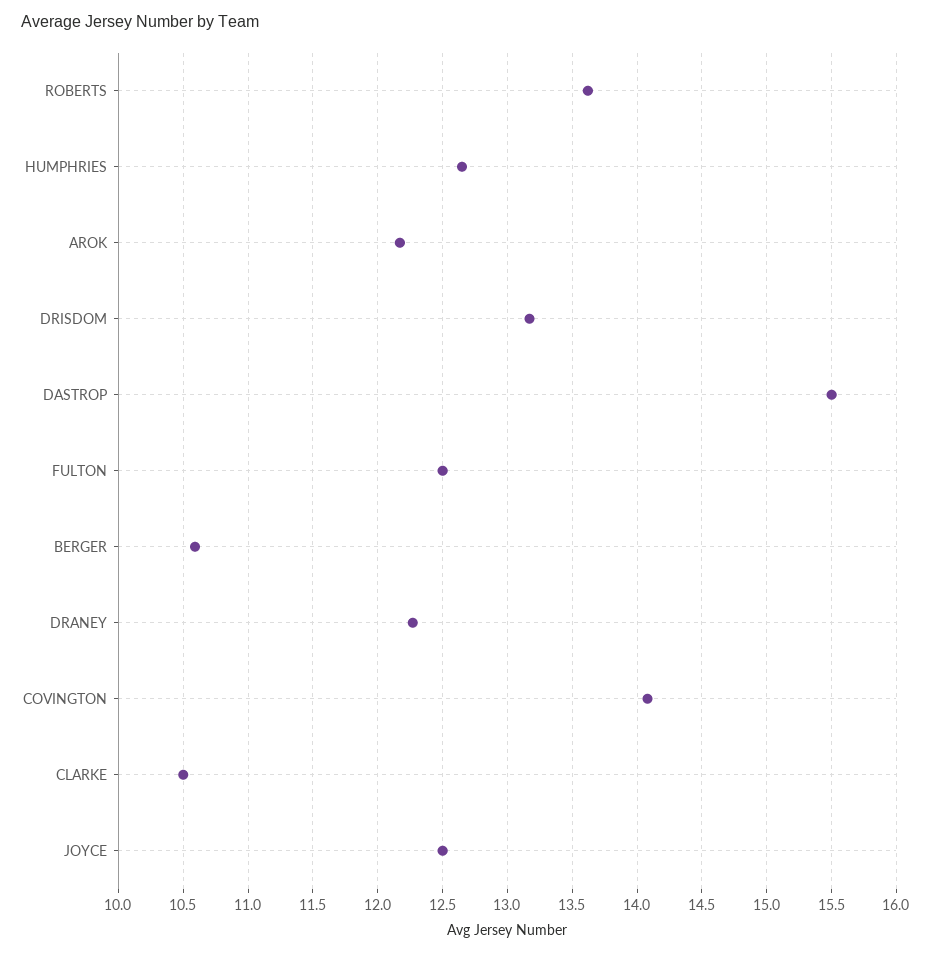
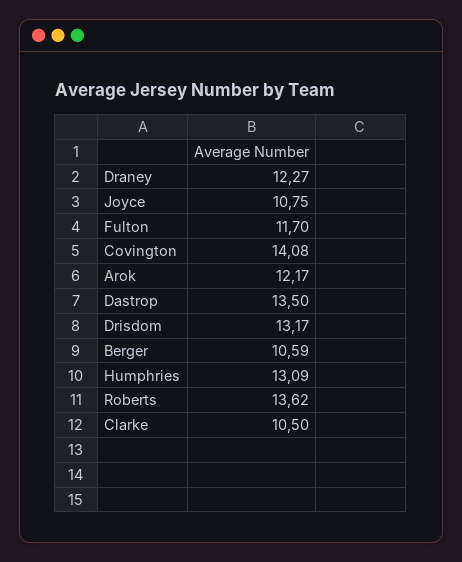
  {
    "ROBERTS": 13.62,
-   "HUMPHRIES": 12.65,
+   "HUMPHRIES": 13.09,
    "AROK": 12.17,
    "DRISDOM": 13.17,
-   "DASTROP": 15.5,
+   "DASTROP": 13.5,
-   "FULTON": 12.5,
+   "FULTON": 11.7,
    "BERGER": 10.59,
    "DRANEY": 12.27,
    "COVINGTON": 14.08,
    "CLARKE": 10.5,
-   "JOYCE": 12.5
+   "JOYCE": 10.75
  }

